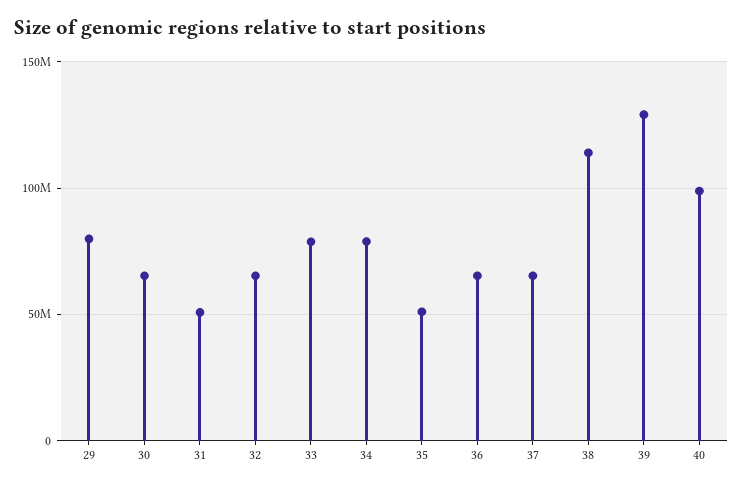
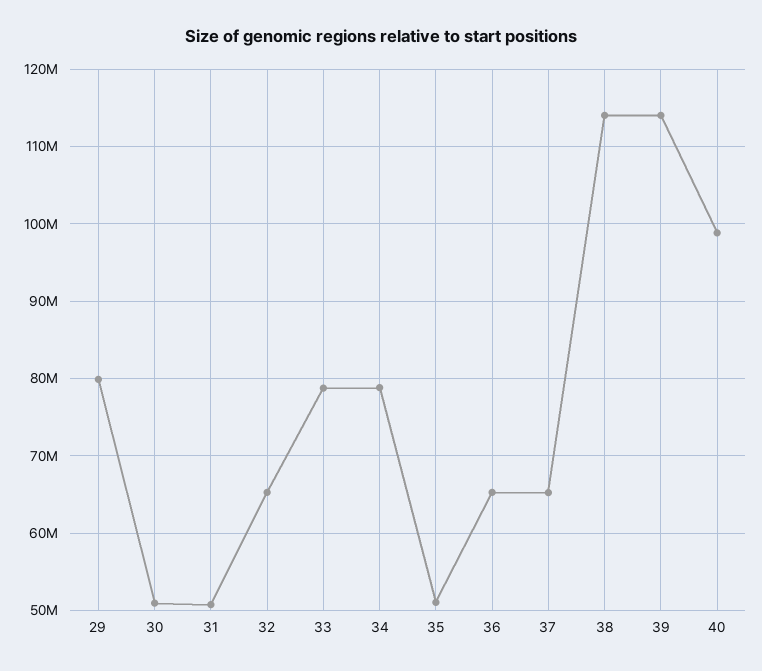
  {
    "29": 80000000,
-   "30": 65000000,
+   "30": 51000000,
    "31": 51000000,
    "32": 65000000,
    "33": 79000000,
    "34": 79000000,
    "35": 51000000,
    "36": 65000000,
    "37": 65000000,
    "38": 114000000,
-   "39": 130000000,
+   "39": 114000000,
    "40": 99000000
  }

